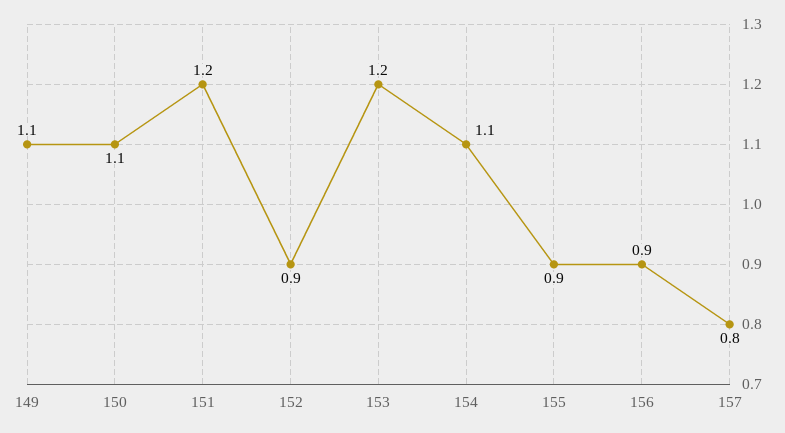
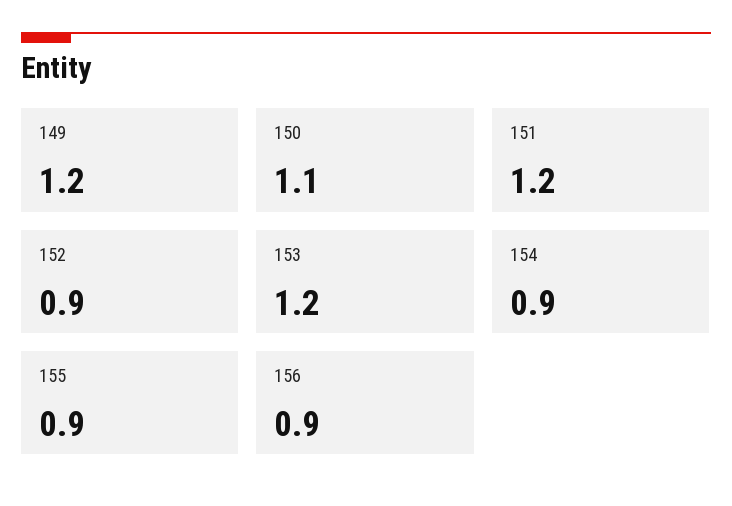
  {
-   "149": 1.1,
+   "149": 1.2,
    "150": 1.1,
    "151": 1.2,
    "152": 0.9,
    "153": 1.2,
-   "154": 1.1,
+   "154": 0.9,
    "155": 0.9,
-   "156": 0.9,
+   "156": 0.9
-   "157": 0.8
  }

